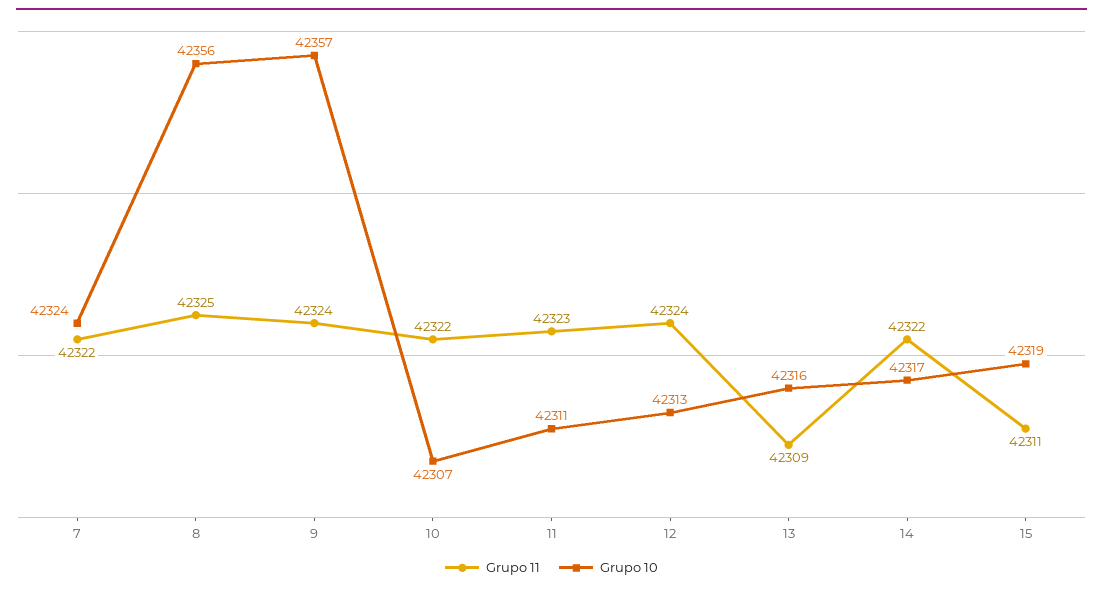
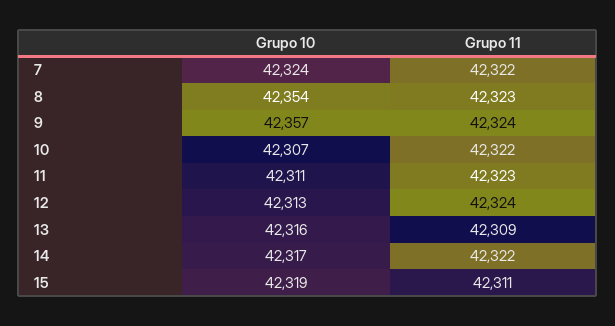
  {
    "Grupo 11": {
      "7": 42322,
-     "8": 42325,
+     "8": 42323,
      "9": 42324,
      "10": 42322,
      "11": 42323,
      "12": 42324,
      "13": 42309,
      "14": 42322,
      "15": 42311
    },
    "Grupo 10": {
      "7": 42324,
-     "8": 42356,
+     "8": 42354,
      "9": 42357,
      "10": 42307,
      "11": 42311,
      "12": 42313,
      "13": 42316,
      "14": 42317,
      "15": 42319
    }
  }

